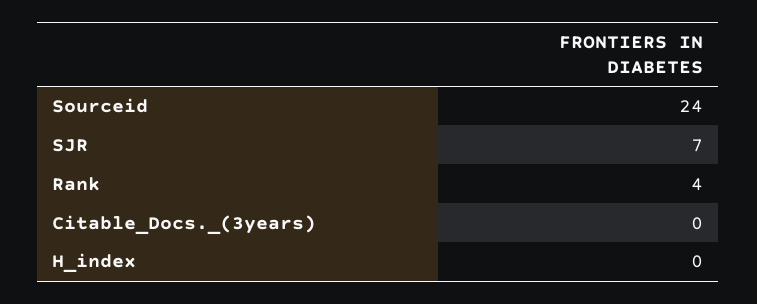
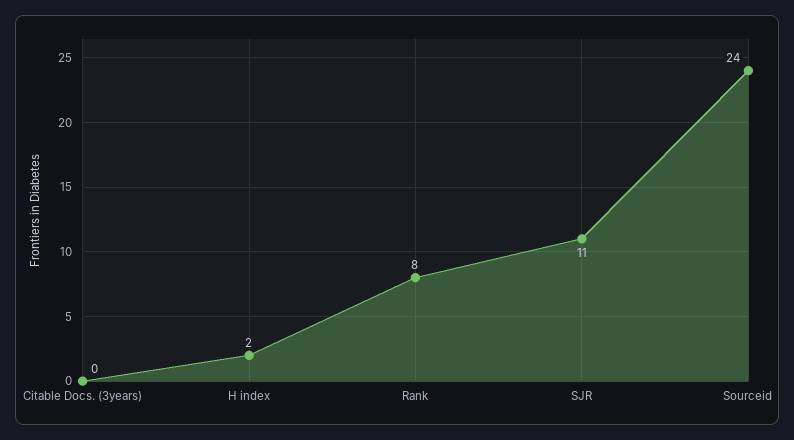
  {
    "Sourceid": 24,
-   "SJR": 7,
+   "SJR": 11,
-   "Rank": 4,
+   "Rank": 8,
    "Citable_Docs._(3years)": 0,
-   "H_index": 0
+   "H_index": 2
  }

